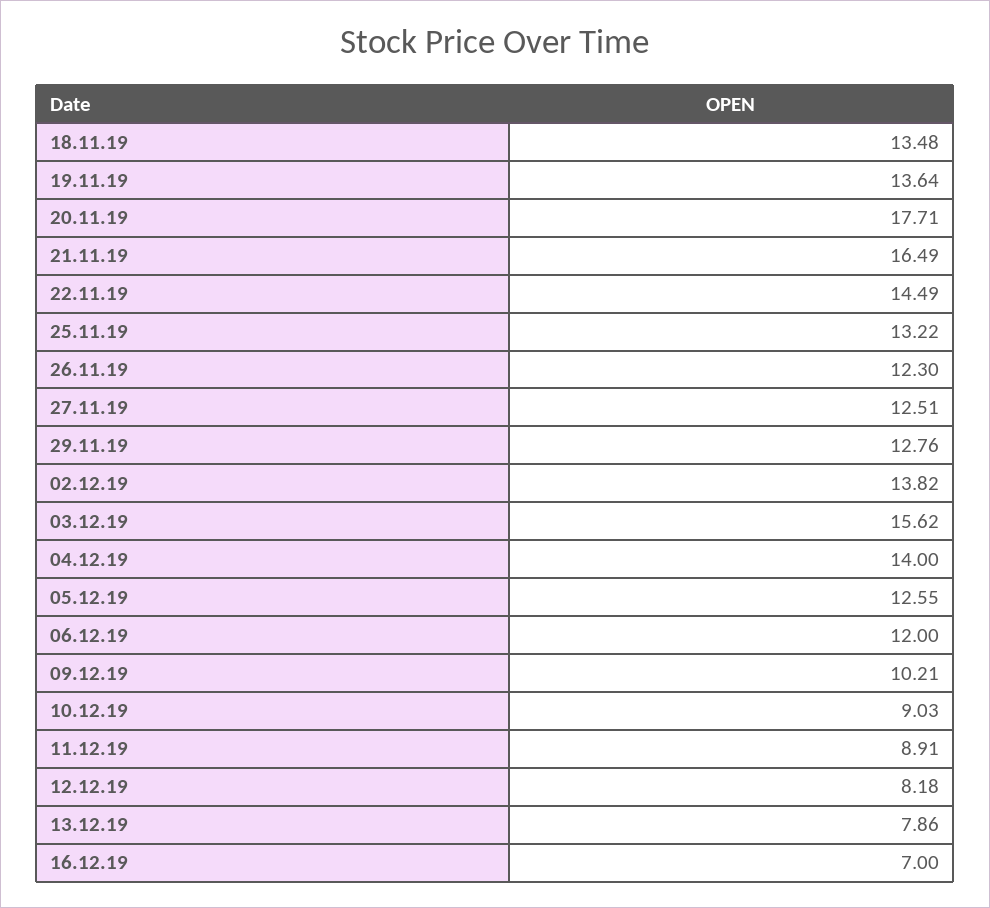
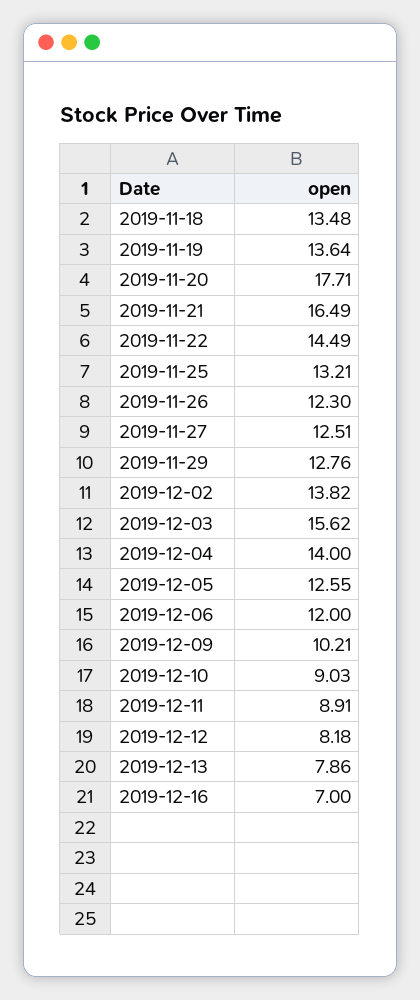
  {
    "18.11.19": 13.48,
    "19.11.19": 13.64,
    "20.11.19": 17.71,
    "21.11.19": 16.49,
    "22.11.19": 14.49,
-   "25.11.19": 13.22,
+   "25.11.19": 13.21,
    "26.11.19": 12.3,
    "27.11.19": 12.51,
    "29.11.19": 12.76,
    "02.12.19": 13.82,
    "03.12.19": 15.62,
    "04.12.19": 14,
    "05.12.19": 12.55,
    "06.12.19": 12,
    "09.12.19": 10.21,
    "10.12.19": 9.03,
    "11.12.19": 8.91,
    "12.12.19": 8.18,
    "13.12.19": 7.86,
    "16.12.19": 7
  }

